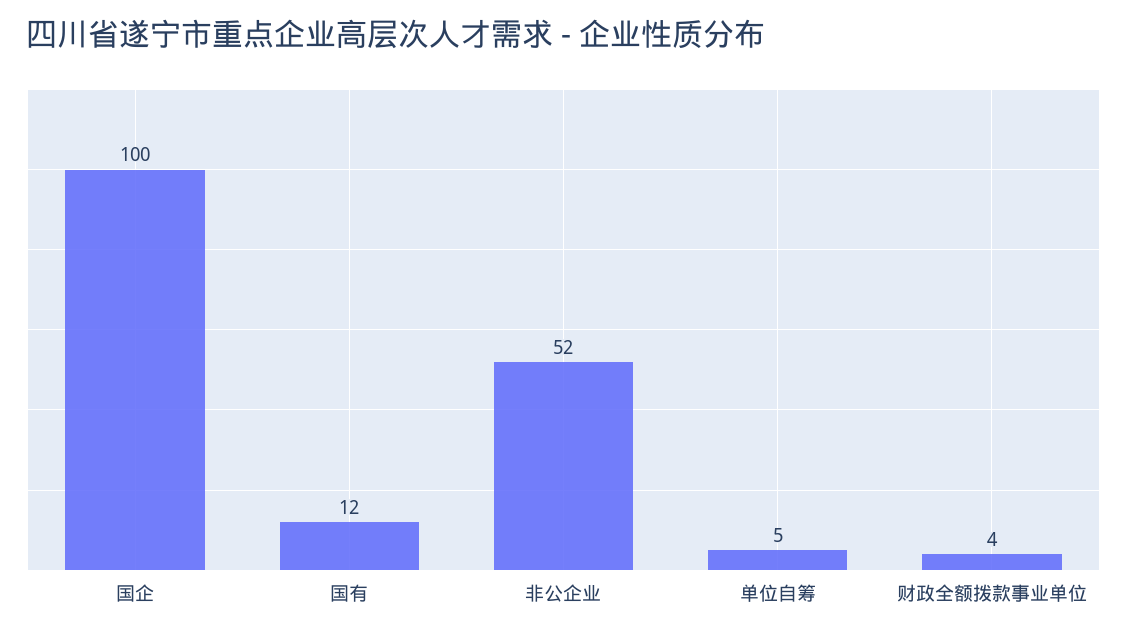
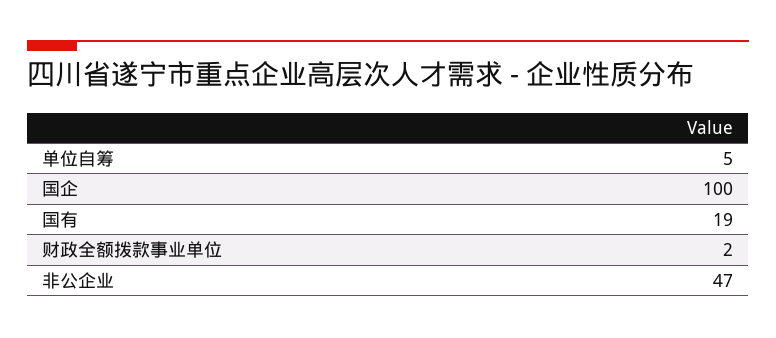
  {
    "国企": 100,
-   "国有": 12,
+   "国有": 19,
-   "非公企业": 52,
+   "非公企业": 47,
    "单位自筹": 5,
-   "财政全额拨款事业单位": 4
+   "财政全额拨款事业单位": 2
  }

